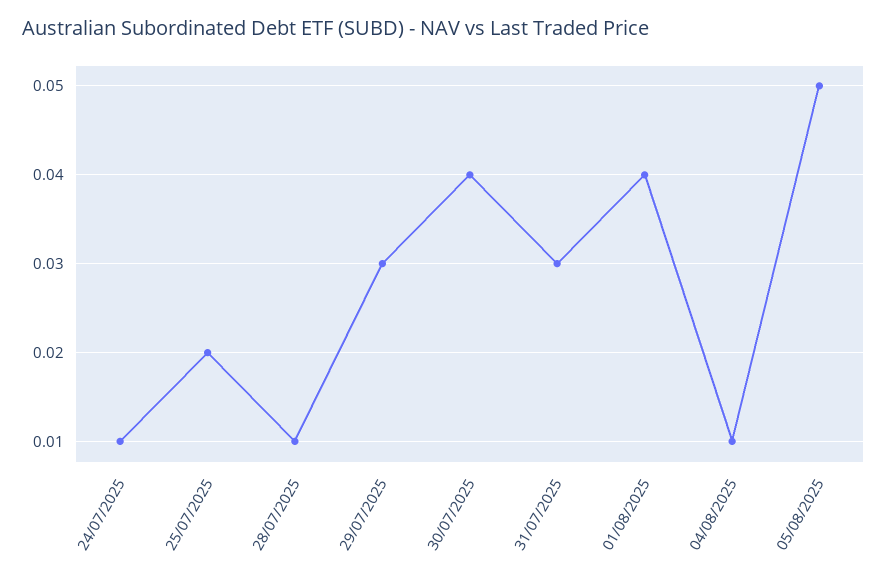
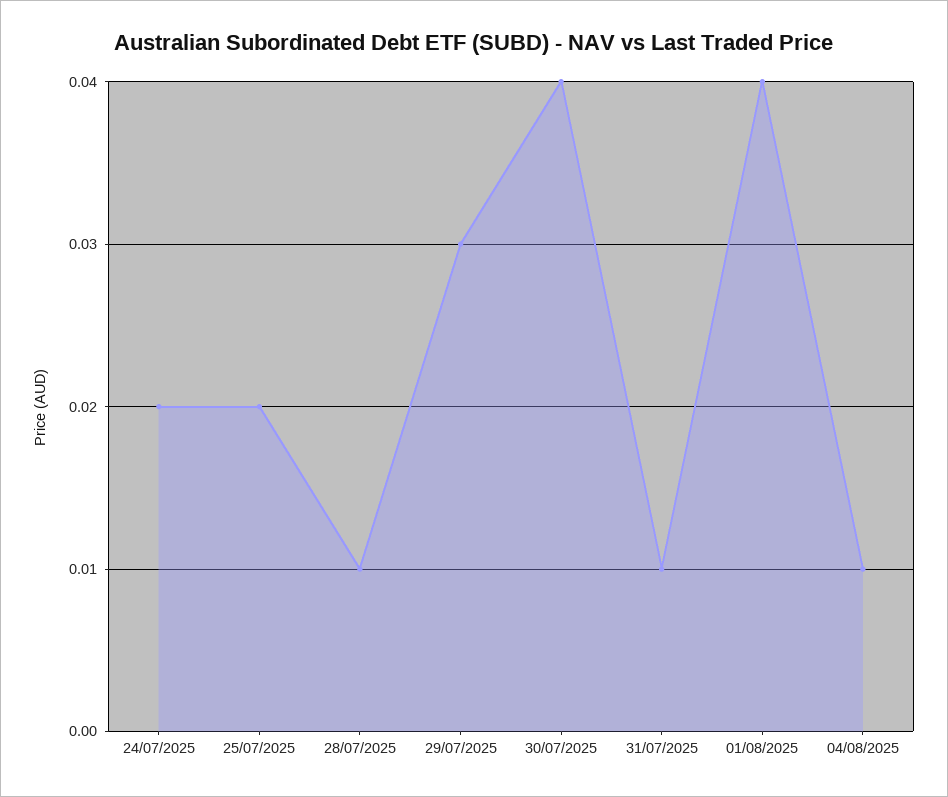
  {
-   "24/07/2025": 0.01,
+   "24/07/2025": 0.02,
    "25/07/2025": 0.02,
    "28/07/2025": 0.01,
    "29/07/2025": 0.03,
    "30/07/2025": 0.04,
-   "31/07/2025": 0.03,
+   "31/07/2025": 0.01,
    "01/08/2025": 0.04,
-   "04/08/2025": 0.01,
+   "04/08/2025": 0.01
-   "05/08/2025": 0.05
  }

